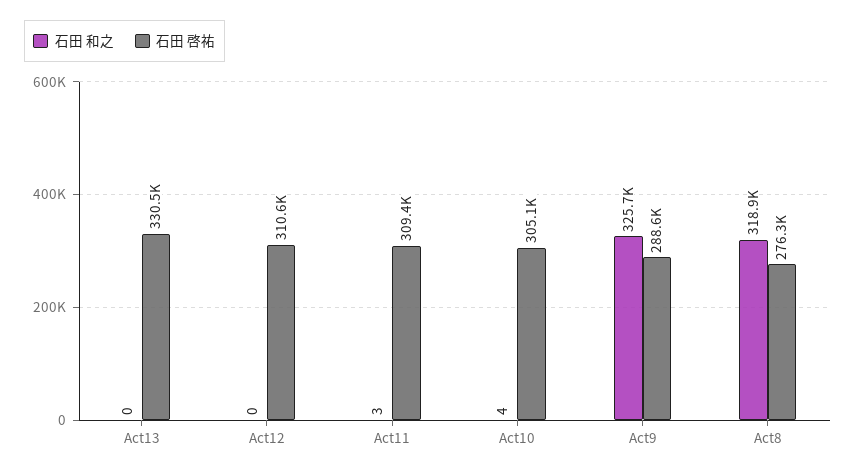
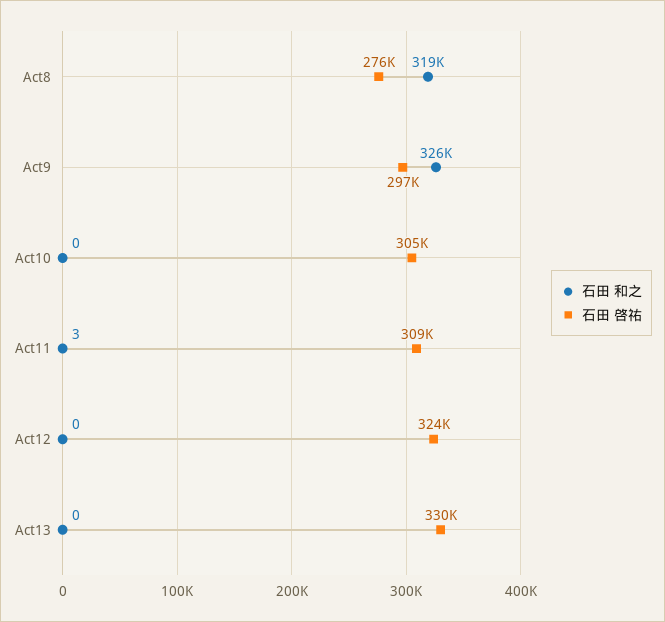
  {
    "石田 和之": {
      "Act13": 0,
      "Act12": 0,
      "Act11": 3,
-     "Act10": 4,
+     "Act10": 0,
      "Act9": 325700,
      "Act8": 318900
    },
    "石田 啓祐": {
      "Act13": 330500,
-     "Act12": 310600,
+     "Act12": 324000,
      "Act11": 309400,
      "Act10": 305100,
-     "Act9": 288600,
+     "Act9": 297000,
      "Act8": 276300
    }
  }

